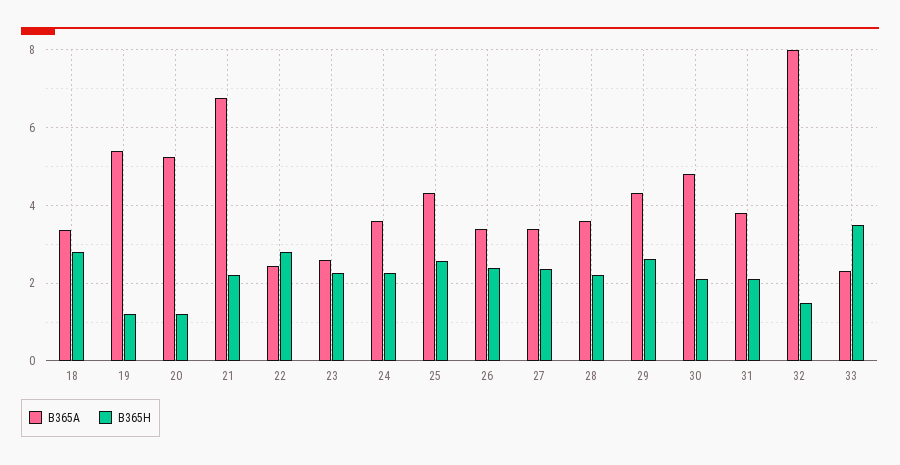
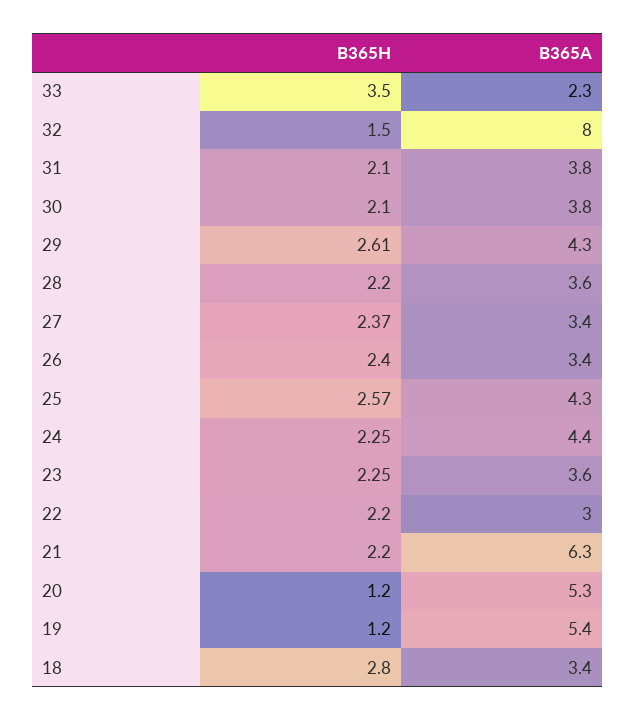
  {
    "B365A": {
      "18": 3.4,
      "19": 5.4,
      "20": 5.3,
-     "21": 6.8,
+     "21": 6.3,
-     "22": 2.4,
+     "22": 3,
-     "23": 2.6,
+     "23": 3.6,
-     "24": 3.6,
+     "24": 4.4,
      "25": 4.3,
      "26": 3.4,
      "27": 3.4,
      "28": 3.6,
      "29": 4.3,
-     "30": 4.8,
+     "30": 3.8,
      "31": 3.8,
      "32": 8,
      "33": 2.3
    },
    "B365H": {
      "18": 2.8,
      "19": 1.2,
      "20": 1.2,
      "21": 2.2,
-     "22": 2.8,
+     "22": 2.2,
      "23": 2.25,
      "24": 2.25,
      "25": 2.57,
      "26": 2.4,
      "27": 2.37,
      "28": 2.2,
      "29": 2.61,
      "30": 2.1,
      "31": 2.1,
      "32": 1.5,
      "33": 3.5
    }
  }

